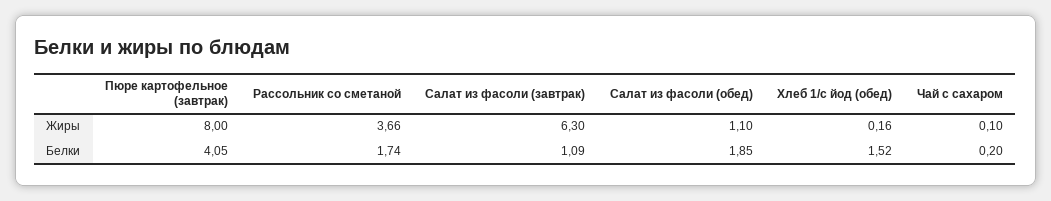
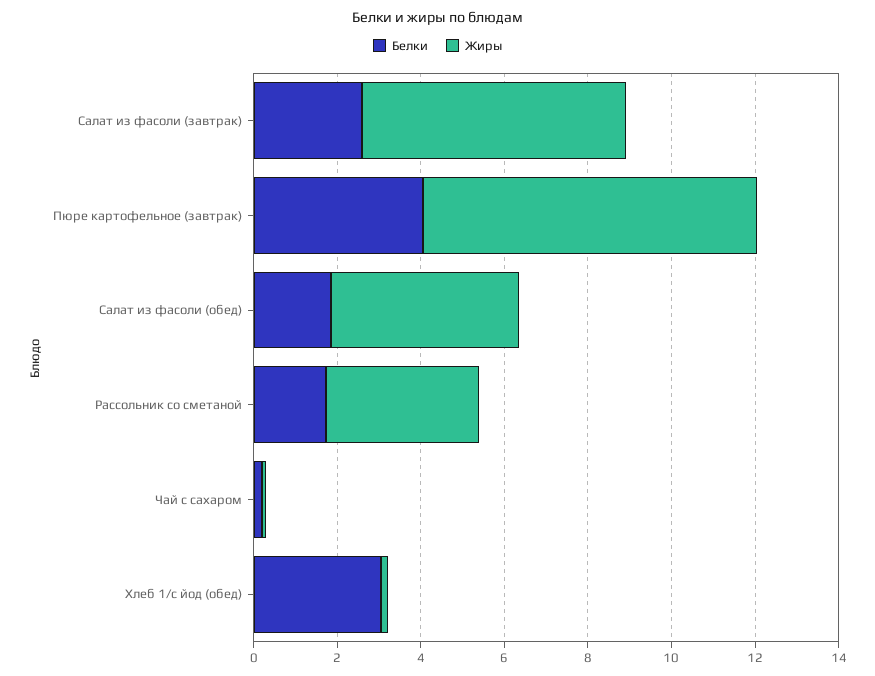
  {
    "Жиры": {
      "Пюре картофельное (завтрак)": 8,
      "Рассольник со сметаной": 3.66,
      "Салат из фасоли (завтрак)": 6.3,
-     "Салат из фасоли (обед)": 1.1,
+     "Салат из фасоли (обед)": 4.5,
      "Хлеб 1/с йод (обед)": 0.16,
      "Чай с сахаром": 0.1
    },
    "Белки": {
      "Пюре картофельное (завтрак)": 4.05,
      "Рассольник со сметаной": 1.74,
-     "Салат из фасоли (завтрак)": 1.09,
+     "Салат из фасоли (завтрак)": 2.5,
      "Салат из фасоли (обед)": 1.85,
-     "Хлеб 1/с йод (обед)": 1.52,
+     "Хлеб 1/с йод (обед)": 3,
      "Чай с сахаром": 0.2
    }
  }

